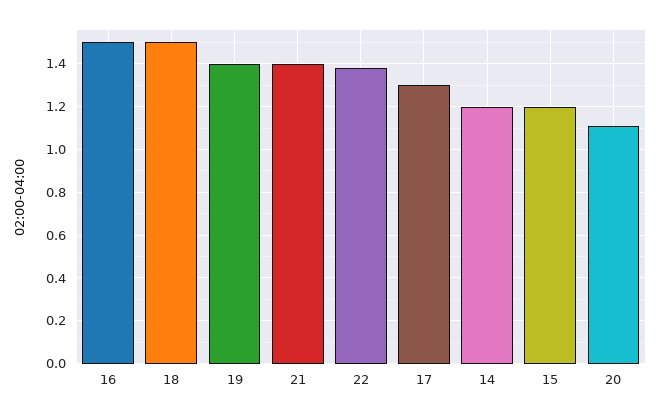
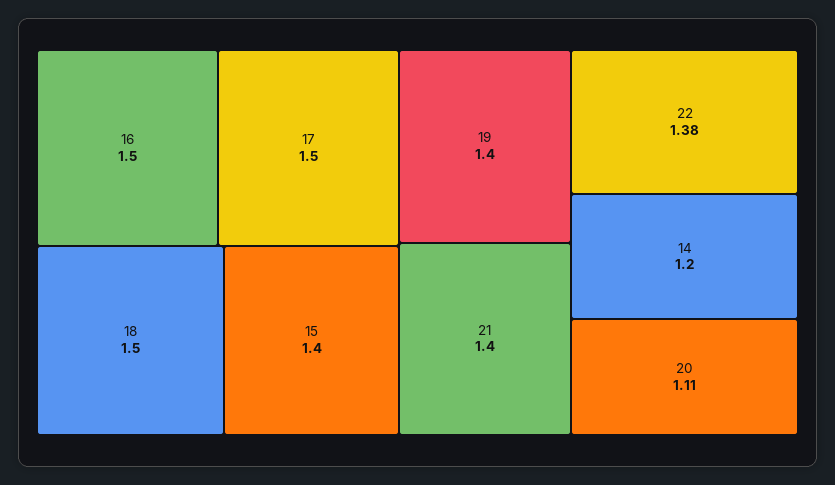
  {
    "16": 1.5,
    "18": 1.5,
    "19": 1.4,
    "21": 1.4,
    "22": 1.38,
-   "17": 1.3,
+   "17": 1.5,
    "14": 1.2,
-   "15": 1.2,
+   "15": 1.4,
    "20": 1.11
  }

